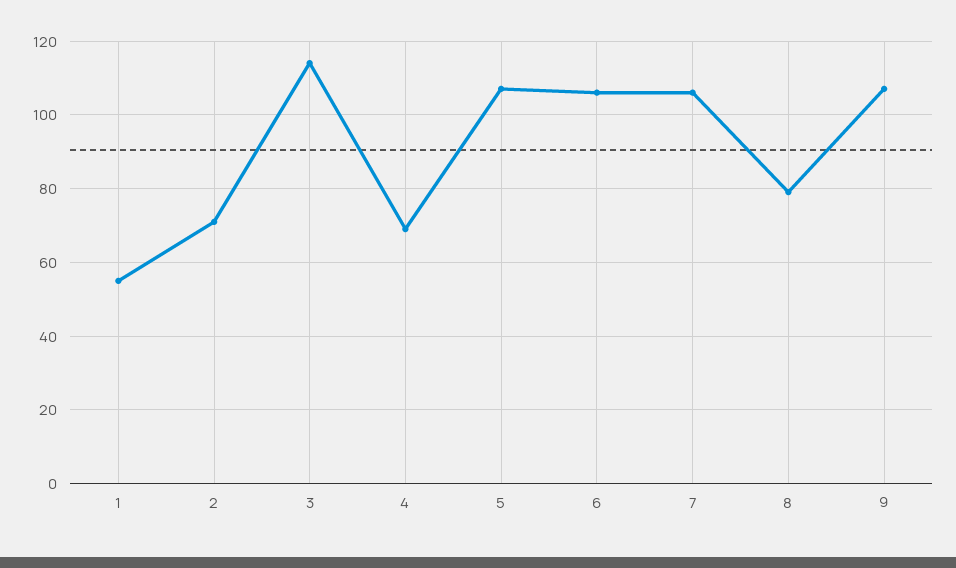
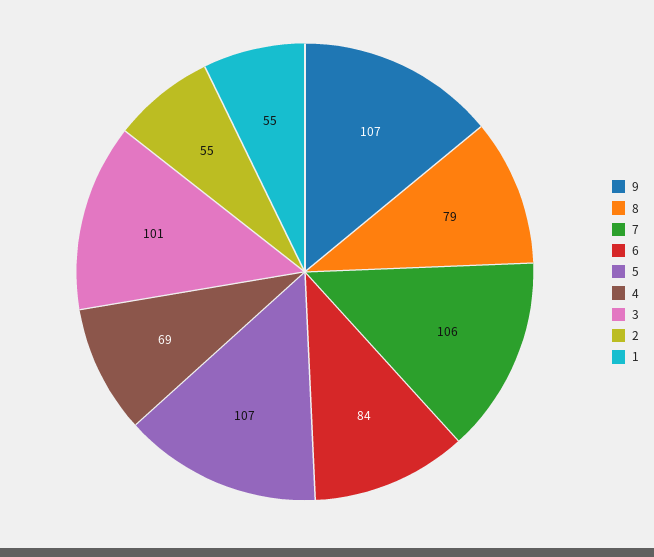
  {
    "1": 55,
-   "2": 70,
+   "2": 55,
-   "3": 115,
+   "3": 101,
    "4": 69,
    "5": 107,
-   "6": 105,
+   "6": 84,
    "7": 106,
    "8": 79,
    "9": 107
  }

